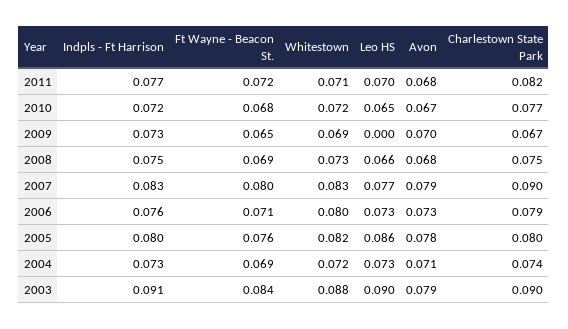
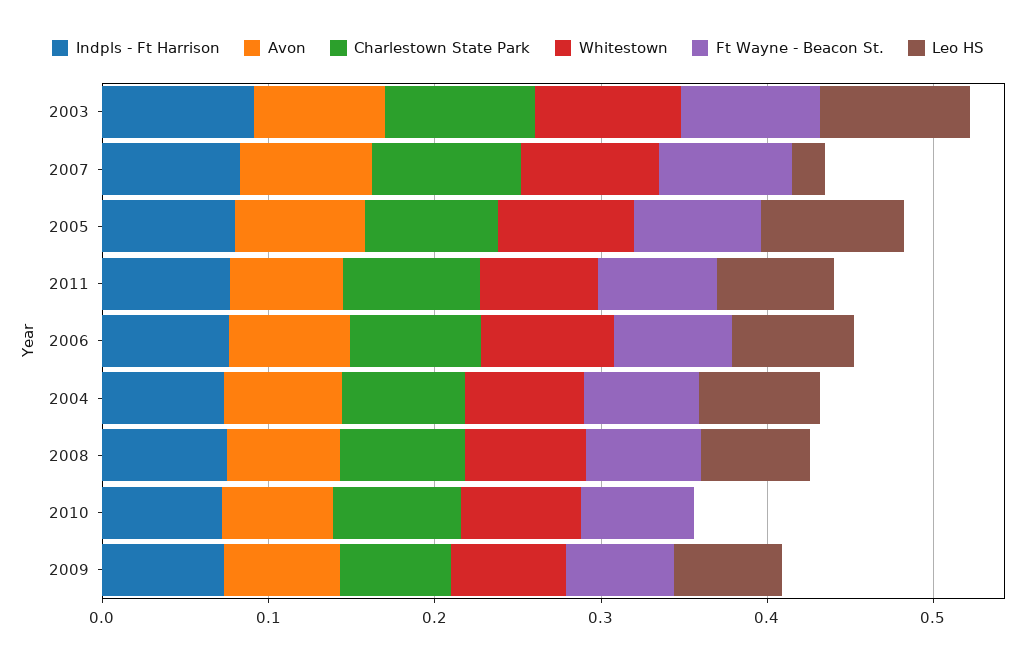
  {
    "Indpls - Ft Harrison": {
      "2011": 0.077,
      "2010": 0.072,
      "2009": 0.073,
      "2008": 0.075,
      "2007": 0.083,
      "2006": 0.076,
      "2005": 0.08,
      "2004": 0.073,
      "2003": 0.091
    },
    "Ft Wayne - Beacon St.": {
      "2011": 0.072,
      "2010": 0.068,
      "2009": 0.065,
      "2008": 0.069,
      "2007": 0.08,
      "2006": 0.071,
      "2005": 0.076,
      "2004": 0.069,
      "2003": 0.084
    },
    "Whitestown": {
      "2011": 0.071,
      "2010": 0.072,
      "2009": 0.069,
      "2008": 0.073,
      "2007": 0.083,
      "2006": 0.08,
      "2005": 0.082,
      "2004": 0.072,
      "2003": 0.088
    },
    "Leo HS": {
      "2011": 0.07,
-     "2010": 0.065,
+     "2010": 0,
-     "2009": 0,
+     "2009": 0.06,
      "2008": 0.066,
-     "2007": 0.077,
+     "2007": 0.02,
      "2006": 0.073,
      "2005": 0.086,
      "2004": 0.073,
      "2003": 0.09
    },
    "Avon": {
      "2011": 0.068,
      "2010": 0.067,
      "2009": 0.07,
      "2008": 0.068,
      "2007": 0.079,
      "2006": 0.073,
      "2005": 0.078,
      "2004": 0.071,
      "2003": 0.079
    },
    "Charlestown State Park": {
      "2011": 0.082,
      "2010": 0.077,
      "2009": 0.067,
      "2008": 0.075,
      "2007": 0.09,
      "2006": 0.079,
      "2005": 0.08,
      "2004": 0.074,
      "2003": 0.09
    }
  }

